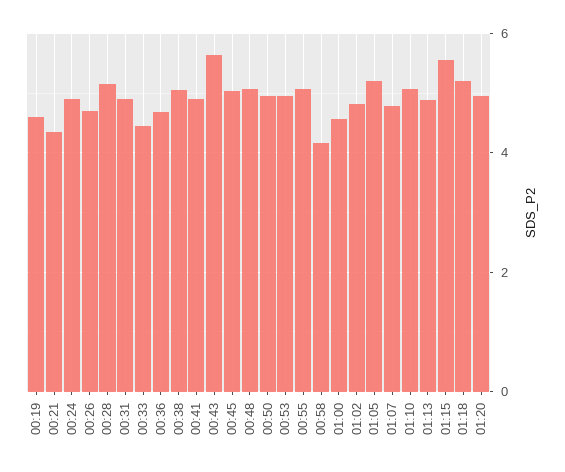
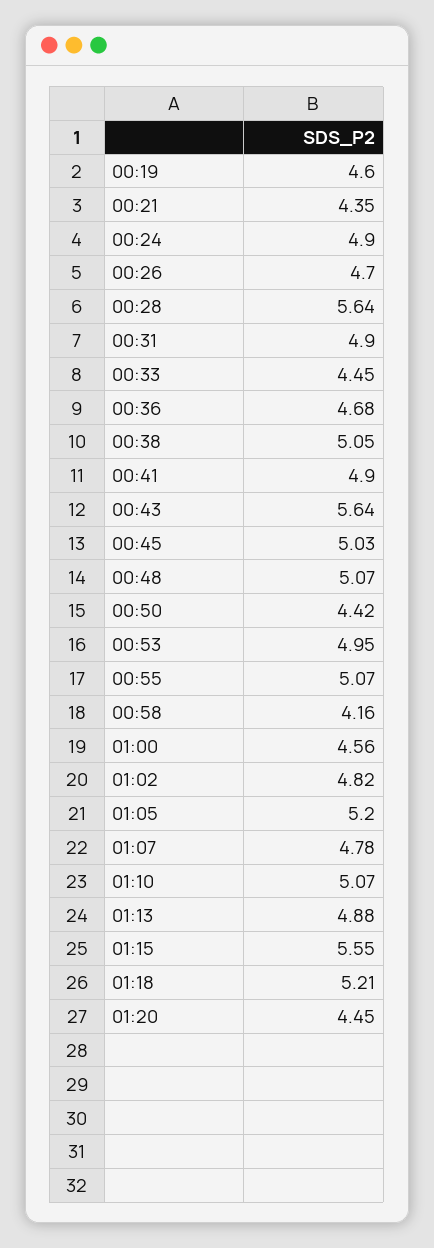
  {
    "00:19": 4.6,
    "00:21": 4.35,
    "00:24": 4.9,
    "00:26": 4.7,
-   "00:28": 5.2,
+   "00:28": 5.64,
    "00:31": 4.9,
    "00:33": 4.45,
    "00:36": 4.68,
    "00:38": 5.05,
    "00:41": 4.9,
    "00:43": 5.64,
    "00:45": 5.03,
    "00:48": 5.07,
-   "00:50": 5,
+   "00:50": 4.42,
    "00:53": 4.95,
    "00:55": 5.07,
    "00:58": 4.16,
    "01:00": 4.56,
    "01:02": 4.82,
    "01:05": 5.2,
    "01:07": 4.78,
    "01:10": 5.07,
    "01:13": 4.88,
    "01:15": 5.55,
    "01:18": 5.21,
-   "01:20": 5
+   "01:20": 4.45
  }

